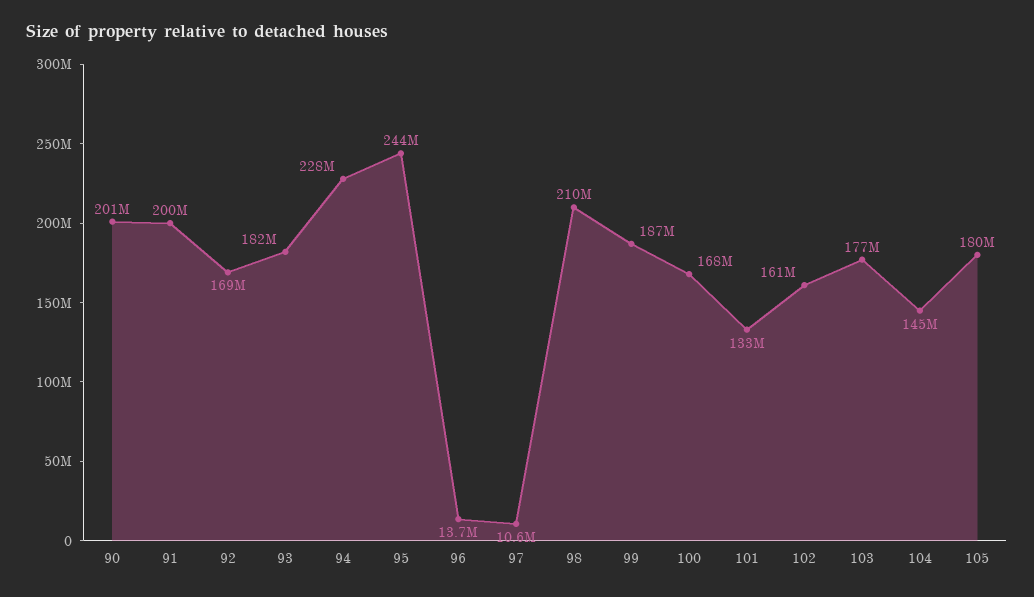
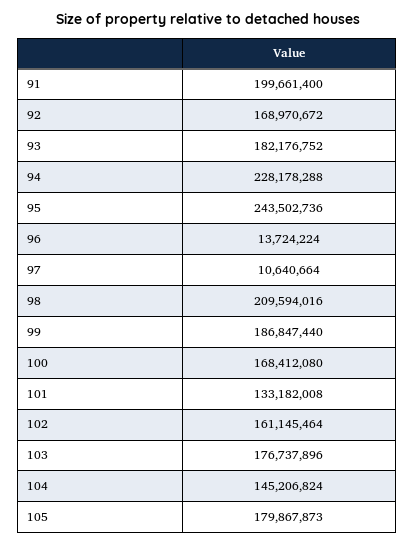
  {
-   "90": 201000000,
    "91": 199661400,
    "92": 168970672,
    "93": 182176752,
    "94": 228178288,
    "95": 243502736,
    "96": 13724224,
    "97": 10640664,
    "98": 209594016,
    "99": 186847440,
    "100": 168412080,
    "101": 133182008,
    "102": 161145464,
    "103": 176737896,
    "104": 145206824,
    "105": 179867873
  }

